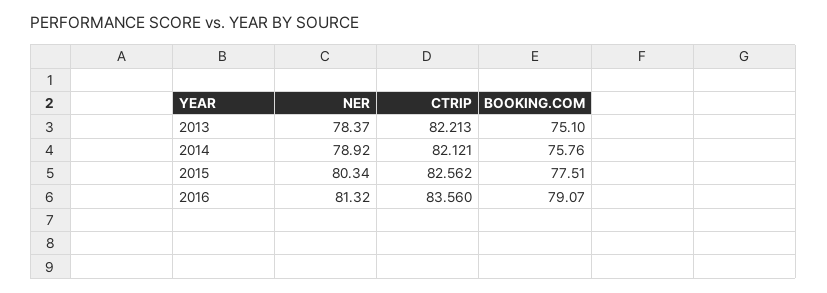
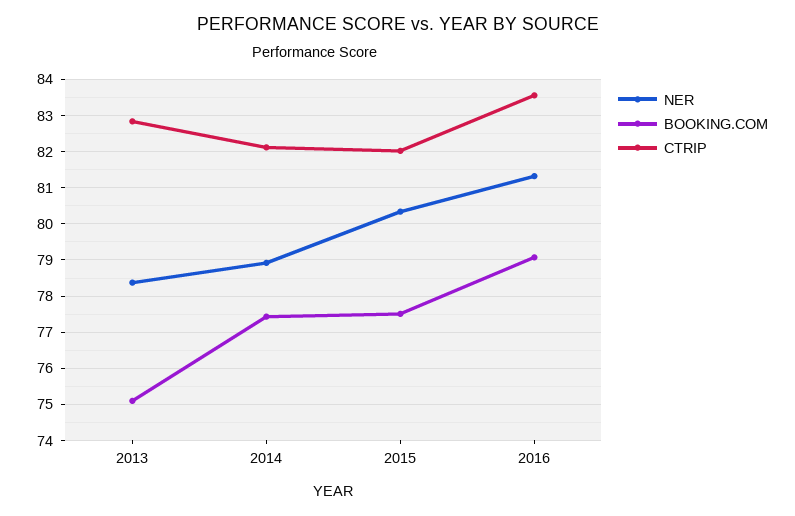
  {
    "NER": {
      "2013": 78.37,
      "2014": 78.92,
      "2015": 80.34,
      "2016": 81.32
    },
    "CTRIP": {
-     "2013": 82.213,
+     "2013": 82.8,
      "2014": 82.121,
-     "2015": 82.562,
+     "2015": 82,
      "2016": 83.56
    },
    "BOOKING.COM": {
      "2013": 75.1,
-     "2014": 75.76,
+     "2014": 77.4,
      "2015": 77.51,
      "2016": 79.07
    }
  }

